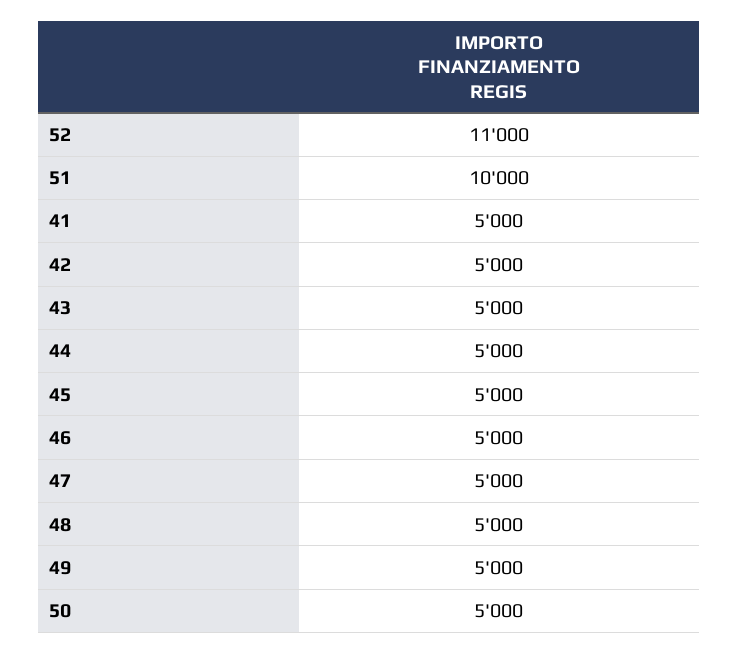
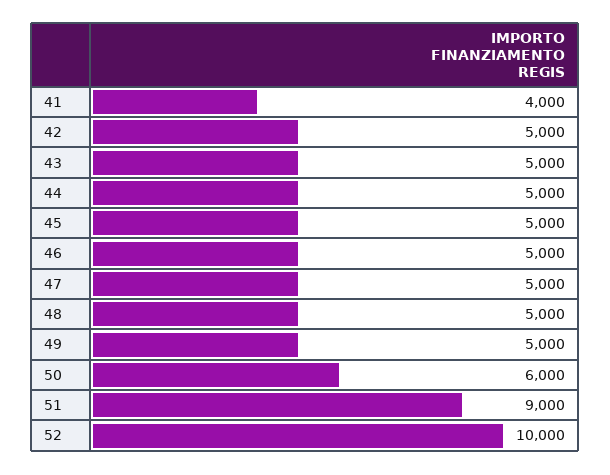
  {
-   "52": 11000,
+   "52": 10000,
-   "51": 10000,
+   "51": 9000,
-   "41": 5000,
+   "41": 4000,
    "42": 5000,
    "43": 5000,
    "44": 5000,
    "45": 5000,
    "46": 5000,
    "47": 5000,
    "48": 5000,
    "49": 5000,
-   "50": 5000
+   "50": 6000
  }

